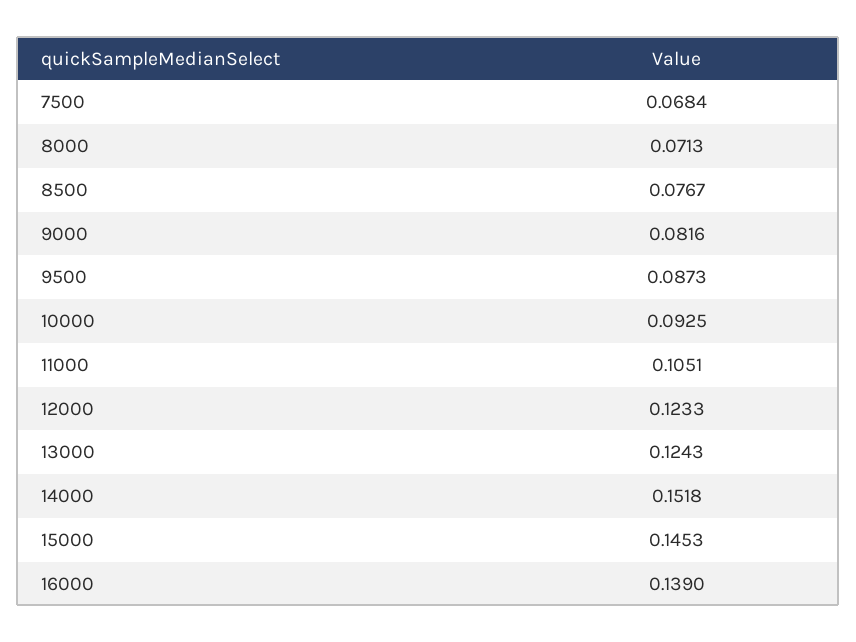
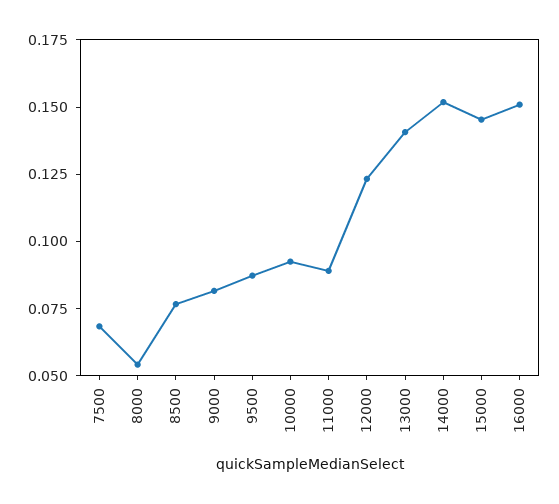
  {
    "7500": 0.0684,
-   "8000": 0.0713,
+   "8000": 0.055,
    "8500": 0.0767,
    "9000": 0.0816,
    "9500": 0.0873,
    "10000": 0.0925,
-   "11000": 0.1051,
+   "11000": 0.09,
    "12000": 0.1233,
-   "13000": 0.1243,
+   "13000": 0.14,
    "14000": 0.1518,
    "15000": 0.1453,
-   "16000": 0.139
+   "16000": 0.15
  }

